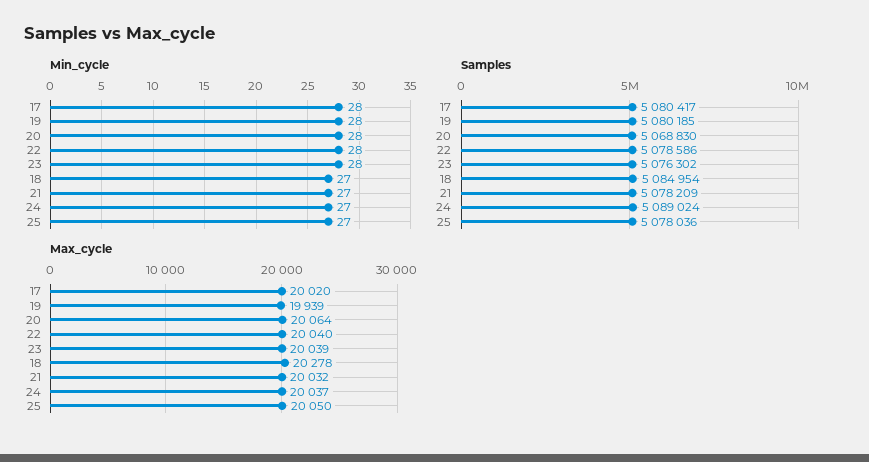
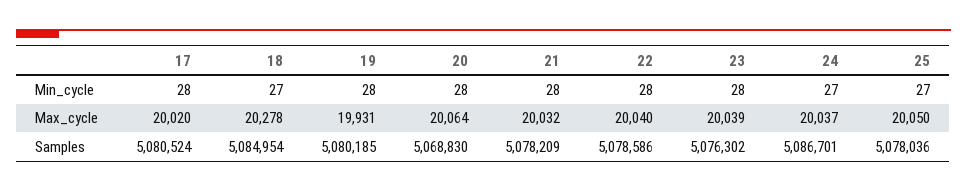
  {
    "Min_cycle": {
      "17": 28,
      "19": 28,
      "20": 28,
      "22": 28,
      "23": 28,
      "18": 27,
-     "21": 27,
+     "21": 28,
      "24": 27,
      "25": 27
    },
    "Samples": {
-     "17": 5080417,
+     "17": 5080524,
      "19": 5080185,
      "20": 5068830,
      "22": 5078586,
      "23": 5076302,
      "18": 5084954,
      "21": 5078209,
-     "24": 5089024,
+     "24": 5086701,
      "25": 5078036
    },
    "Max_cycle": {
      "17": 20020,
-     "19": 19939,
+     "19": 19931,
      "20": 20064,
      "22": 20040,
      "23": 20039,
      "18": 20278,
      "21": 20032,
      "24": 20037,
      "25": 20050
    }
  }

